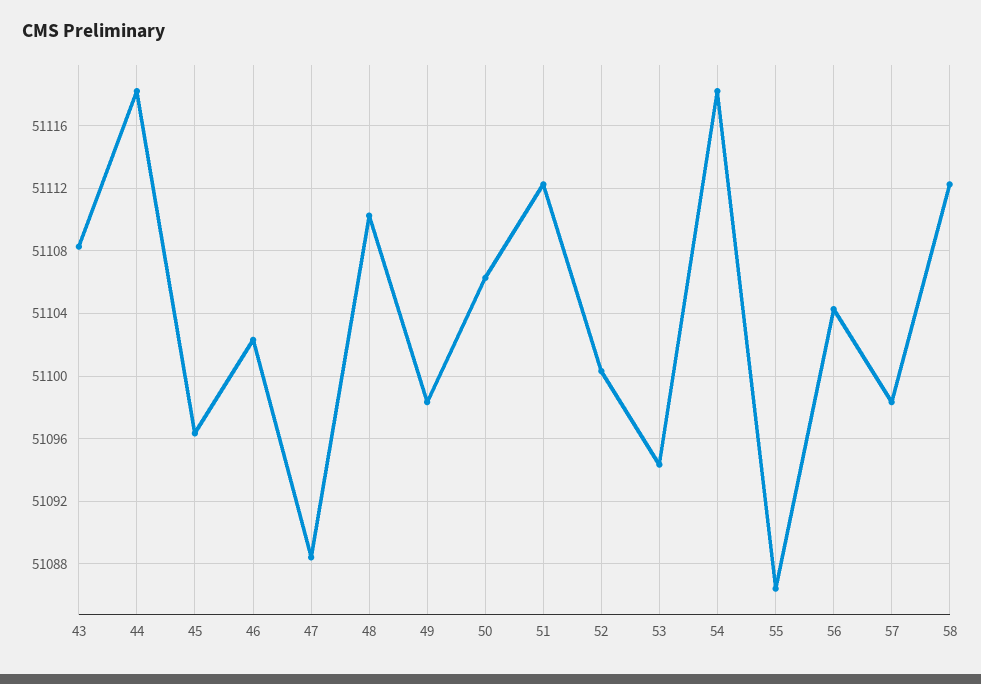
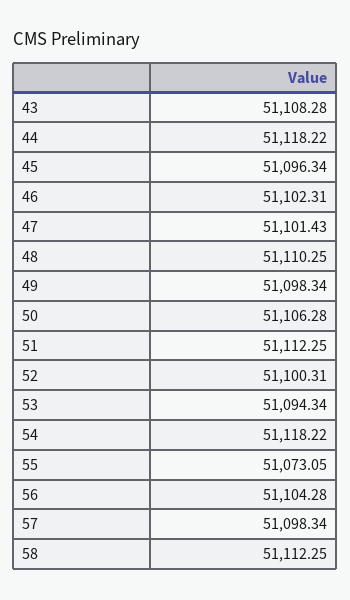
  {
    "43": 51108.28,
    "44": 51118.22,
    "45": 51096.34,
    "46": 51102.31,
-   "47": 51088.5,
+   "47": 51101.43,
    "48": 51110.25,
    "49": 51098.34,
    "50": 51106.28,
    "51": 51112.25,
    "52": 51100.31,
    "53": 51094.34,
    "54": 51118.22,
-   "55": 51086.5,
+   "55": 51073.05,
    "56": 51104.28,
    "57": 51098.34,
    "58": 51112.25
  }

